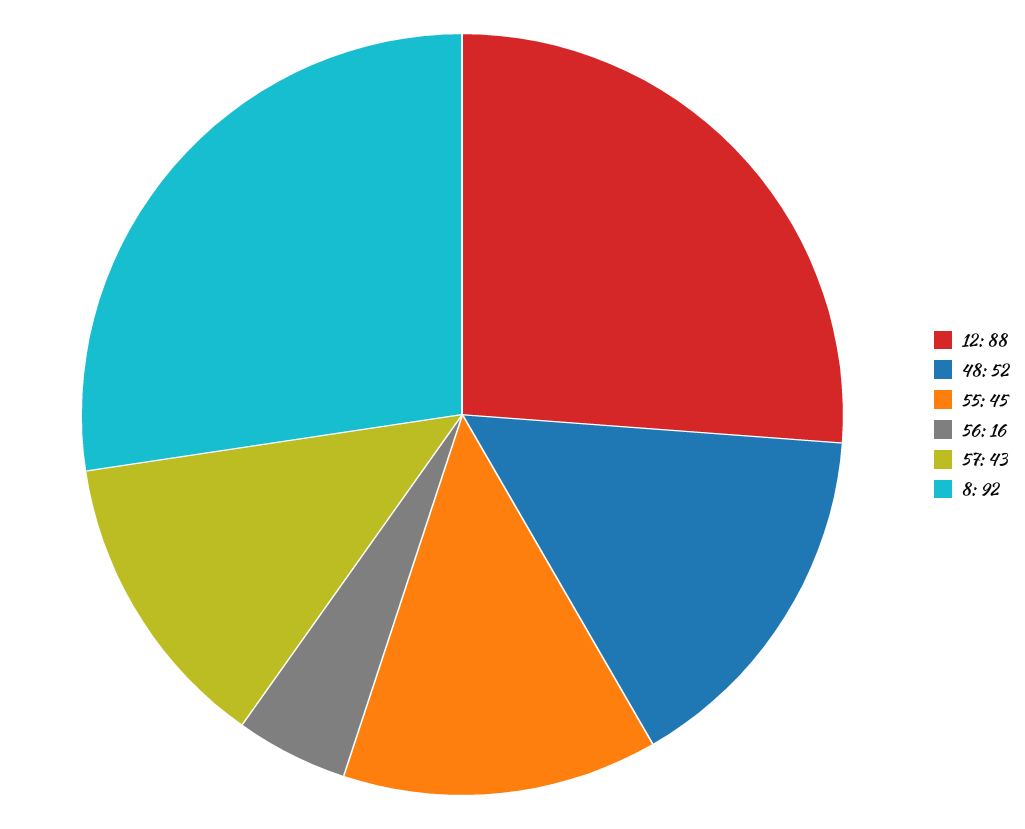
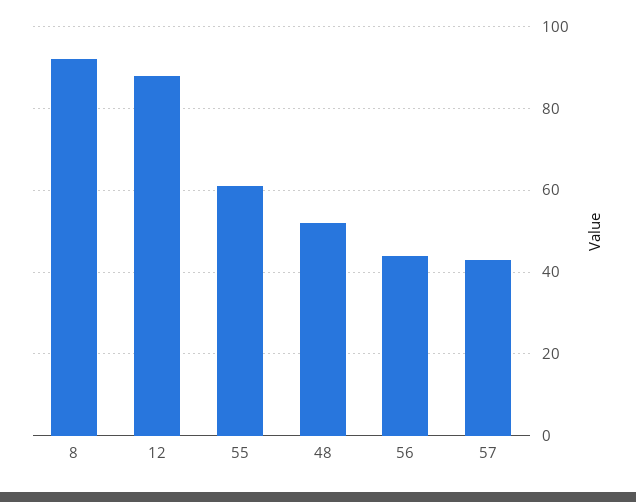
  {
    "12": 88,
    "48": 52,
-   "55": 45,
+   "55": 60,
-   "56": 16,
+   "56": 45,
    "57": 43,
    "8": 92
  }

